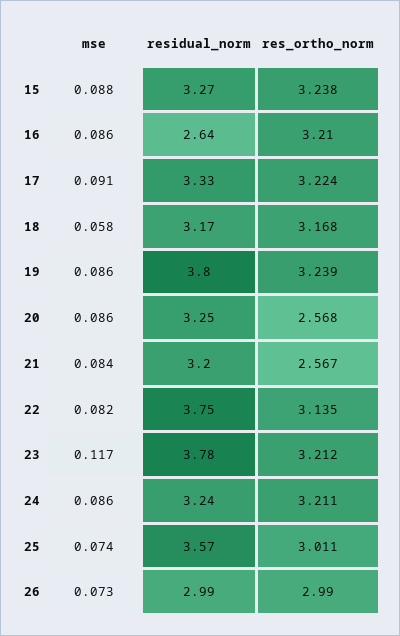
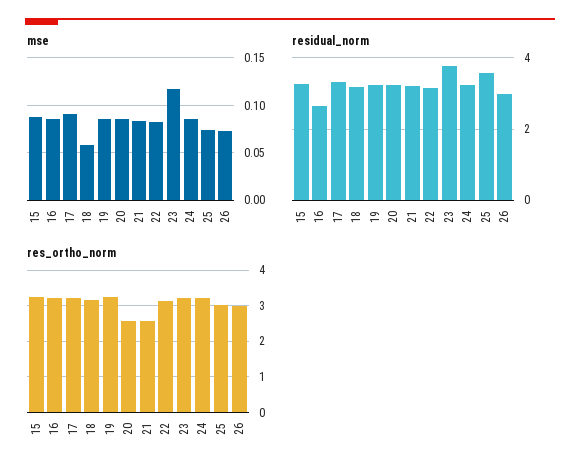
  {
    "mse": {
      "15": 0.088,
      "16": 0.086,
      "17": 0.091,
      "18": 0.058,
      "19": 0.086,
      "20": 0.086,
      "21": 0.084,
      "22": 0.082,
      "23": 0.117,
      "24": 0.086,
      "25": 0.074,
      "26": 0.073
    },
    "residual_norm": {
      "15": 3.27,
      "16": 2.64,
      "17": 3.33,
      "18": 3.17,
-     "19": 3.8,
+     "19": 3.2,
      "20": 3.25,
      "21": 3.2,
-     "22": 3.75,
+     "22": 3.2,
      "23": 3.78,
      "24": 3.24,
      "25": 3.57,
      "26": 2.99
    },
    "res_ortho_norm": {
      "15": 3.238,
      "16": 3.21,
      "17": 3.224,
      "18": 3.168,
      "19": 3.239,
      "20": 2.568,
      "21": 2.567,
      "22": 3.135,
      "23": 3.212,
      "24": 3.211,
      "25": 3.011,
      "26": 2.99
    }
  }

